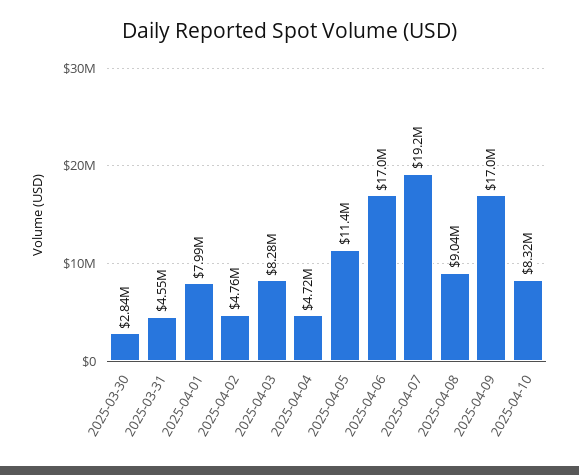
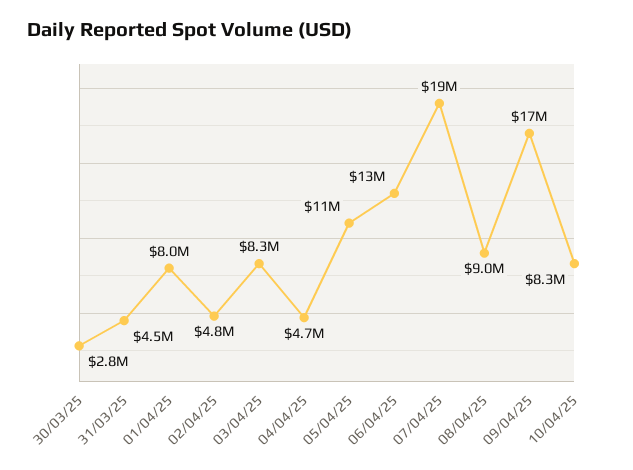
  {
    "2025-03-30": 2840000,
    "2025-03-31": 4550000,
    "2025-04-01": 7990000,
    "2025-04-02": 4760000,
    "2025-04-03": 8280000,
    "2025-04-04": 4720000,
    "2025-04-05": 11400000,
-   "2025-04-06": 17000000,
+   "2025-04-06": 13000000,
    "2025-04-07": 19200000,
    "2025-04-08": 9040000,
    "2025-04-09": 17000000,
    "2025-04-10": 8320000
  }

